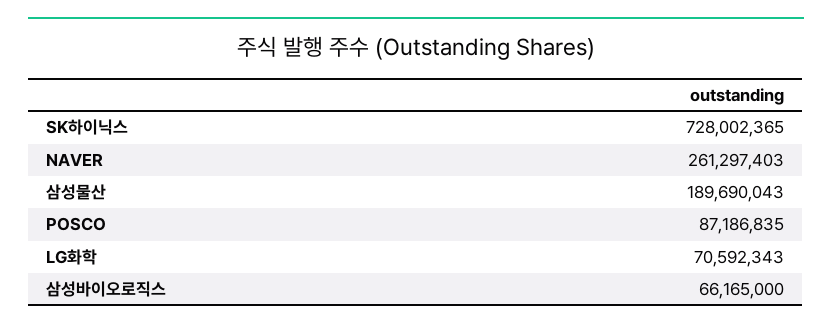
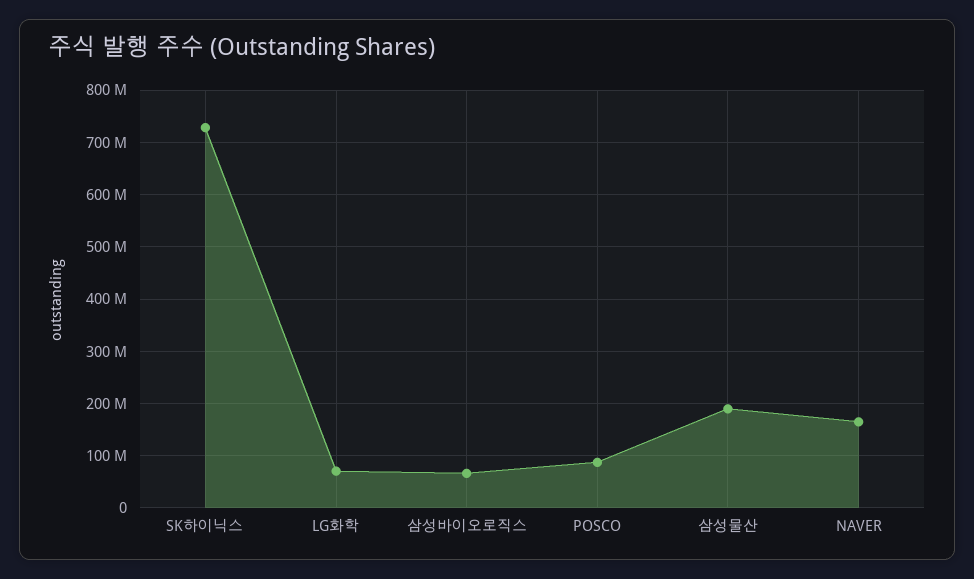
  {
    "SK하이닉스": 728002365,
-   "NAVER": 261297403,
+   "NAVER": 160000000,
    "삼성물산": 189690043,
    "POSCO": 87186835,
    "LG화학": 70592343,
    "삼성바이오로직스": 66165000
  }

